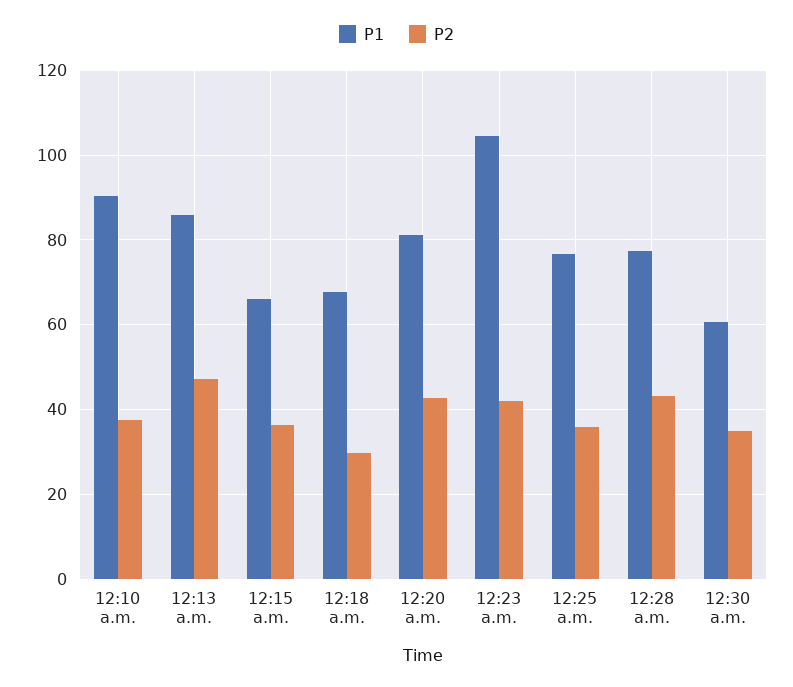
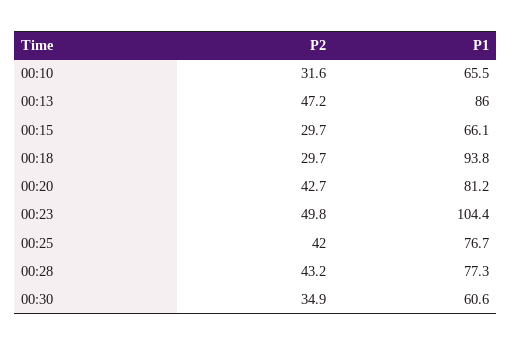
  {
    "P1": {
-     "12:10 a.m.": 90,
+     "12:10 a.m.": 65.5,
      "12:13 a.m.": 86,
      "12:15 a.m.": 66.1,
-     "12:18 a.m.": 68,
+     "12:18 a.m.": 93.8,
      "12:20 a.m.": 81.2,
      "12:23 a.m.": 104.4,
      "12:25 a.m.": 76.7,
      "12:28 a.m.": 77.3,
      "12:30 a.m.": 60.6
    },
    "P2": {
-     "12:10 a.m.": 38,
+     "12:10 a.m.": 31.6,
      "12:13 a.m.": 47.2,
-     "12:15 a.m.": 36,
+     "12:15 a.m.": 29.7,
      "12:18 a.m.": 29.7,
      "12:20 a.m.": 42.7,
-     "12:23 a.m.": 42,
+     "12:23 a.m.": 49.8,
-     "12:25 a.m.": 36,
+     "12:25 a.m.": 42,
      "12:28 a.m.": 43.2,
      "12:30 a.m.": 34.9
    }
  }

